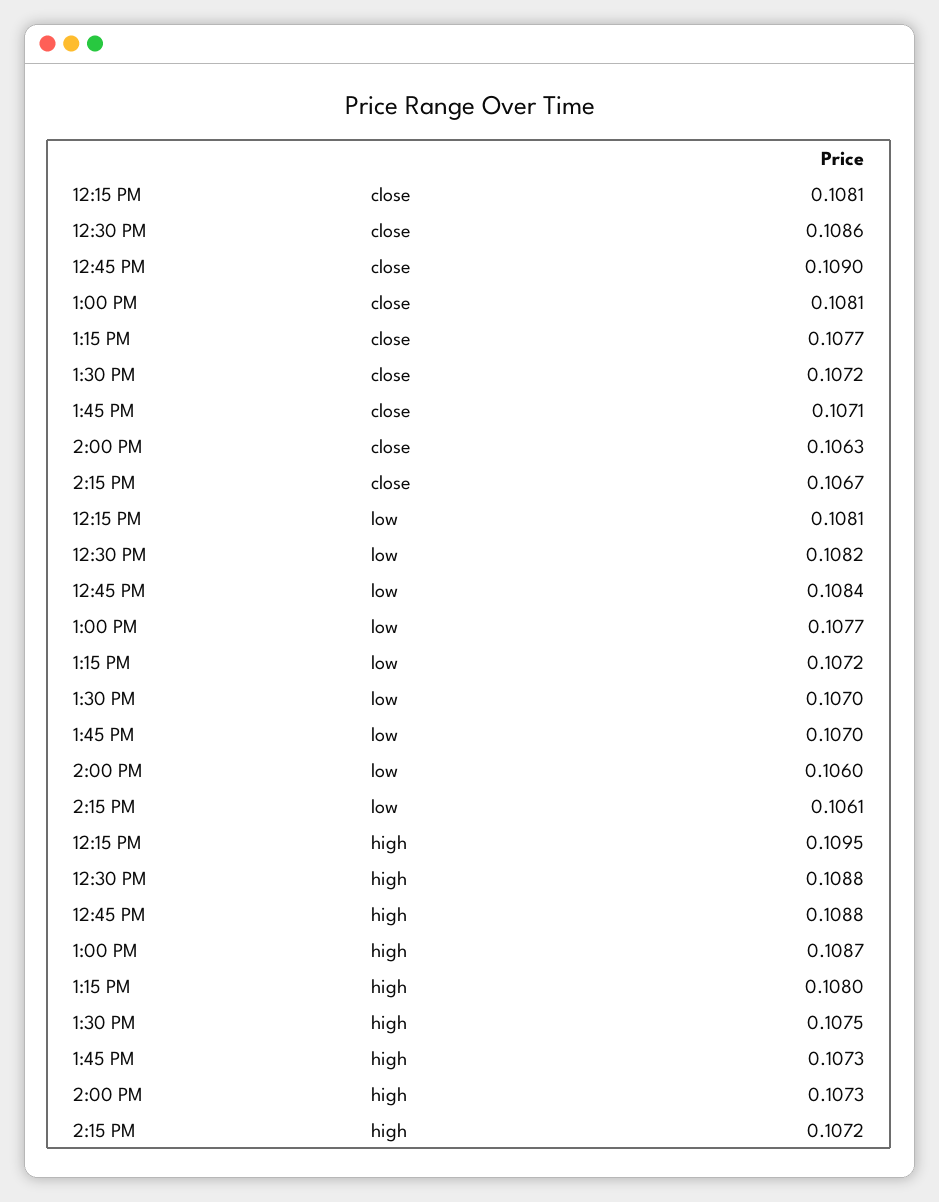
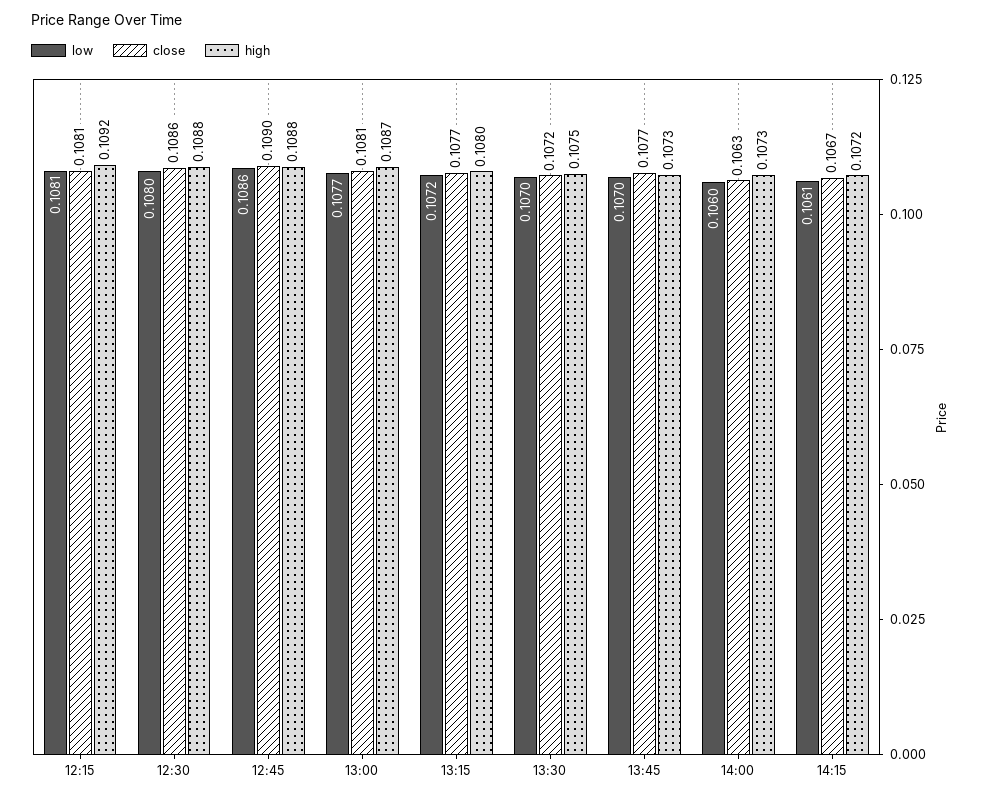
  {
    "close": {
      "12:15 PM": 0.1081,
      "12:30 PM": 0.1086,
      "12:45 PM": 0.109,
      "1:00 PM": 0.1081,
      "1:15 PM": 0.1077,
      "1:30 PM": 0.1072,
-     "1:45 PM": 0.1071,
+     "1:45 PM": 0.1077,
      "2:00 PM": 0.1063,
      "2:15 PM": 0.1067
    },
    "low": {
      "12:15 PM": 0.1081,
-     "12:30 PM": 0.1082,
+     "12:30 PM": 0.108,
-     "12:45 PM": 0.1084,
+     "12:45 PM": 0.1086,
      "1:00 PM": 0.1077,
      "1:15 PM": 0.1072,
      "1:30 PM": 0.107,
      "1:45 PM": 0.107,
      "2:00 PM": 0.106,
      "2:15 PM": 0.1061
    },
    "high": {
-     "12:15 PM": 0.1095,
+     "12:15 PM": 0.1092,
      "12:30 PM": 0.1088,
      "12:45 PM": 0.1088,
      "1:00 PM": 0.1087,
      "1:15 PM": 0.108,
      "1:30 PM": 0.1075,
      "1:45 PM": 0.1073,
      "2:00 PM": 0.1073,
      "2:15 PM": 0.1072
    }
  }

